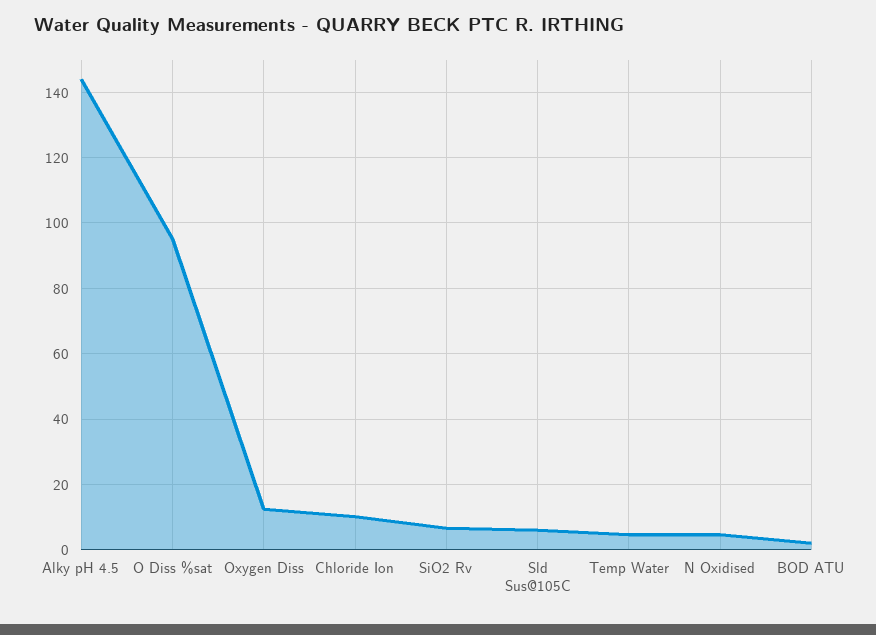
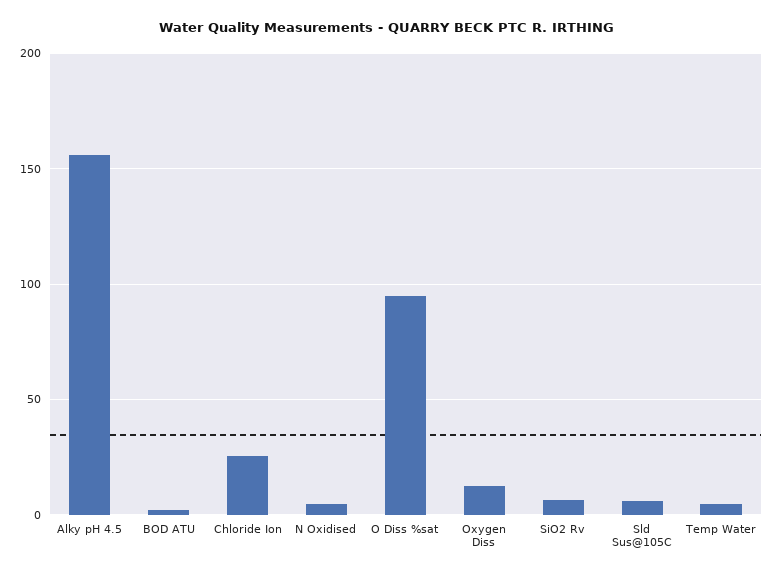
  {
-   "Alky pH 4.5": 144,
+   "Alky pH 4.5": 155,
    "O Diss %sat": 96,
    "Oxygen Diss": 12,
-   "Chloride Ion": 10,
+   "Chloride Ion": 25,
    "SiO2 Rv": 6,
    "Sld Sus@105C": 6,
    "Temp Water": 4,
    "N Oxidised": 4,
    "BOD ATU": 2
  }

